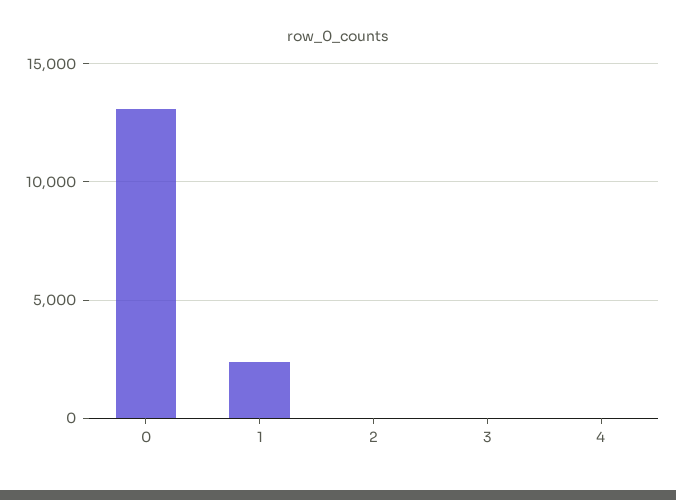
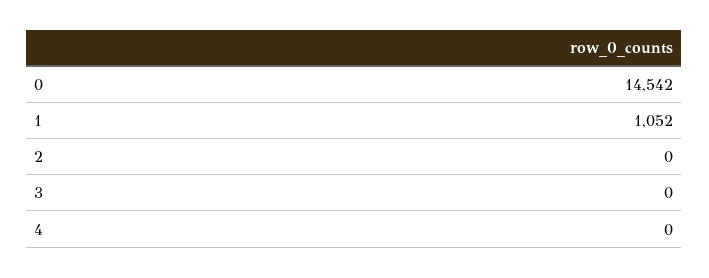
  {
-   "0": 13000,
+   "0": 14542,
-   "1": 2500,
+   "1": 1052,
    "2": 0,
    "3": 0,
    "4": 0
  }

